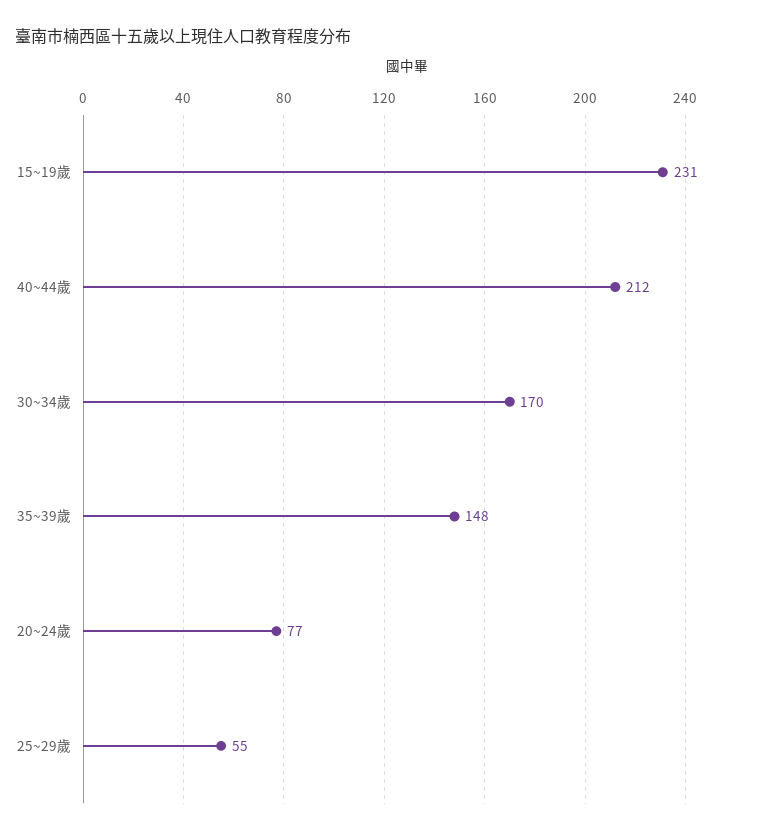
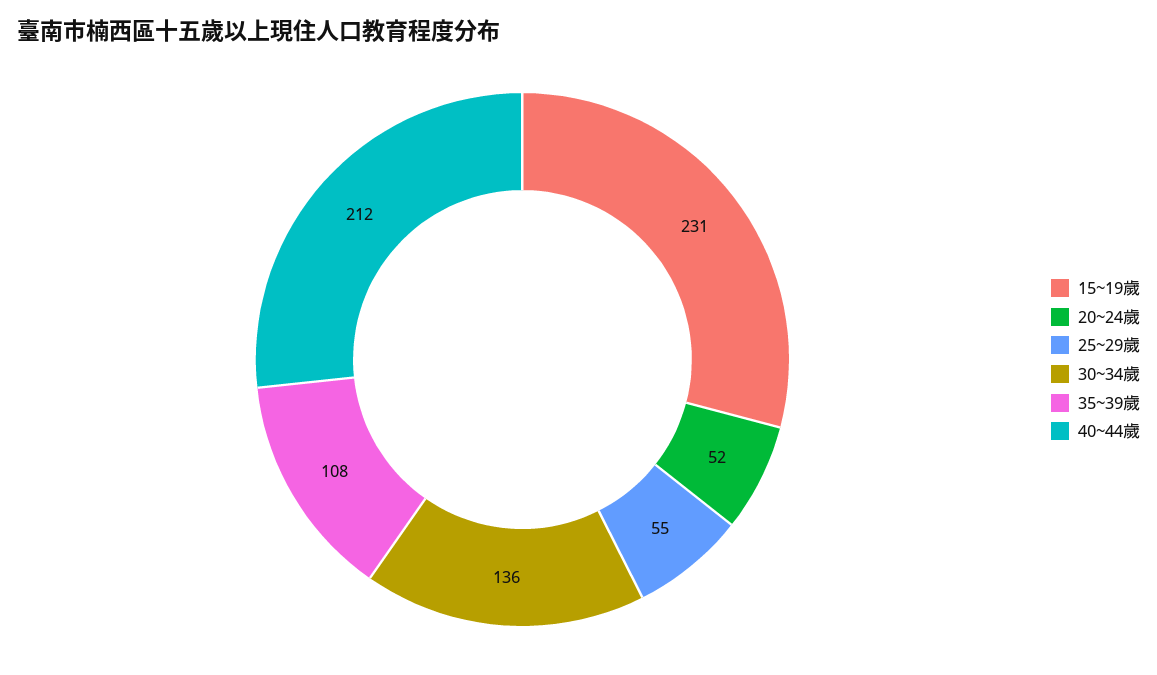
  {
    "15~19歲": 231,
    "40~44歲": 212,
-   "30~34歲": 170,
+   "30~34歲": 136,
-   "35~39歲": 148,
+   "35~39歲": 108,
-   "20~24歲": 77,
+   "20~24歲": 52,
    "25~29歲": 55
  }

